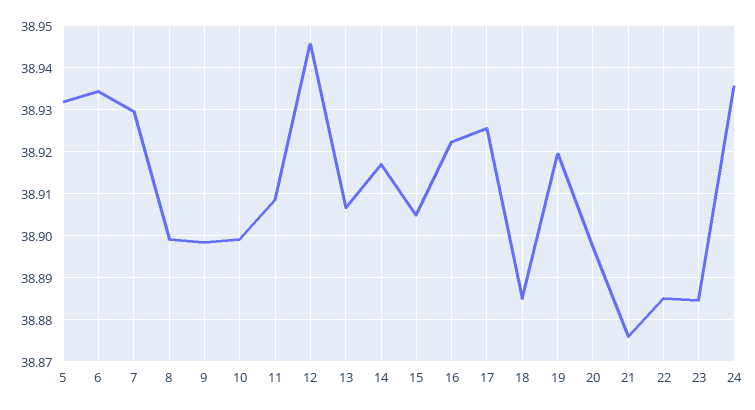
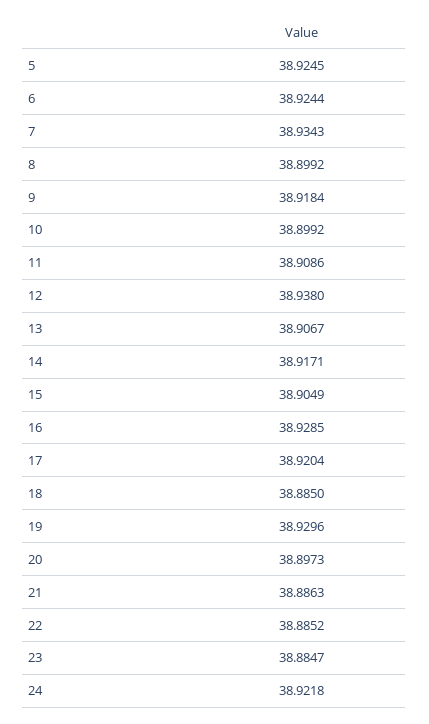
  {
-   "5": 38.932,
+   "5": 38.9245,
-   "6": 38.934,
+   "6": 38.9244,
-   "7": 38.93,
+   "7": 38.9343,
    "8": 38.8992,
-   "9": 38.898,
+   "9": 38.9184,
    "10": 38.8992,
    "11": 38.9086,
-   "12": 38.946,
+   "12": 38.938,
    "13": 38.9067,
    "14": 38.9171,
    "15": 38.9049,
-   "16": 38.922,
+   "16": 38.9285,
-   "17": 38.926,
+   "17": 38.9204,
    "18": 38.885,
-   "19": 38.92,
+   "19": 38.9296,
    "20": 38.8973,
-   "21": 38.876,
+   "21": 38.8863,
    "22": 38.8852,
    "23": 38.8847,
-   "24": 38.936
+   "24": 38.9218
  }

